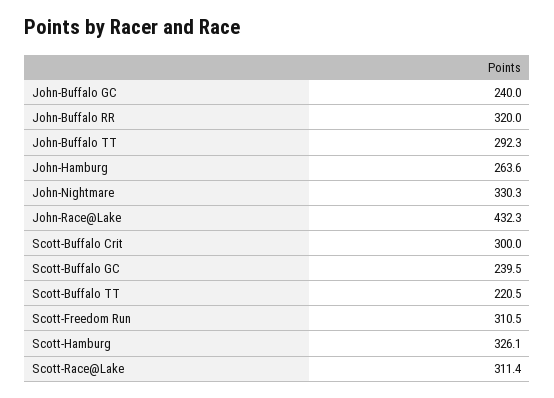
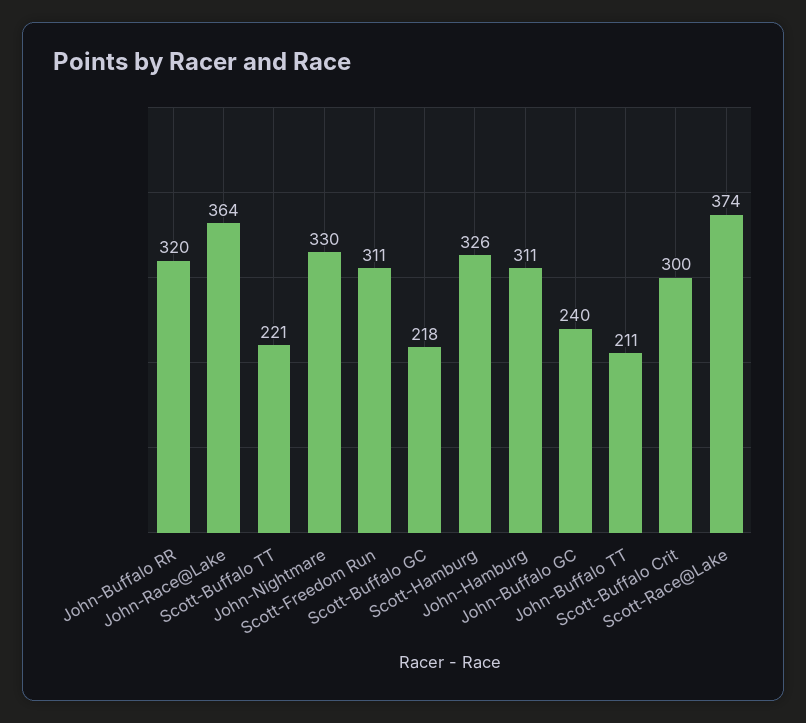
  {
    "John-Buffalo GC": 240,
    "John-Buffalo RR": 320,
-   "John-Buffalo TT": 292.3,
+   "John-Buffalo TT": 211,
-   "John-Hamburg": 263.6,
+   "John-Hamburg": 311,
    "John-Nightmare": 330.3,
-   "John-Race@Lake": 432.3,
+   "John-Race@Lake": 364,
    "Scott-Buffalo Crit": 300,
-   "Scott-Buffalo GC": 239.5,
+   "Scott-Buffalo GC": 218,
    "Scott-Buffalo TT": 220.5,
    "Scott-Freedom Run": 310.5,
    "Scott-Hamburg": 326.1,
-   "Scott-Race@Lake": 311.4
+   "Scott-Race@Lake": 374
  }

